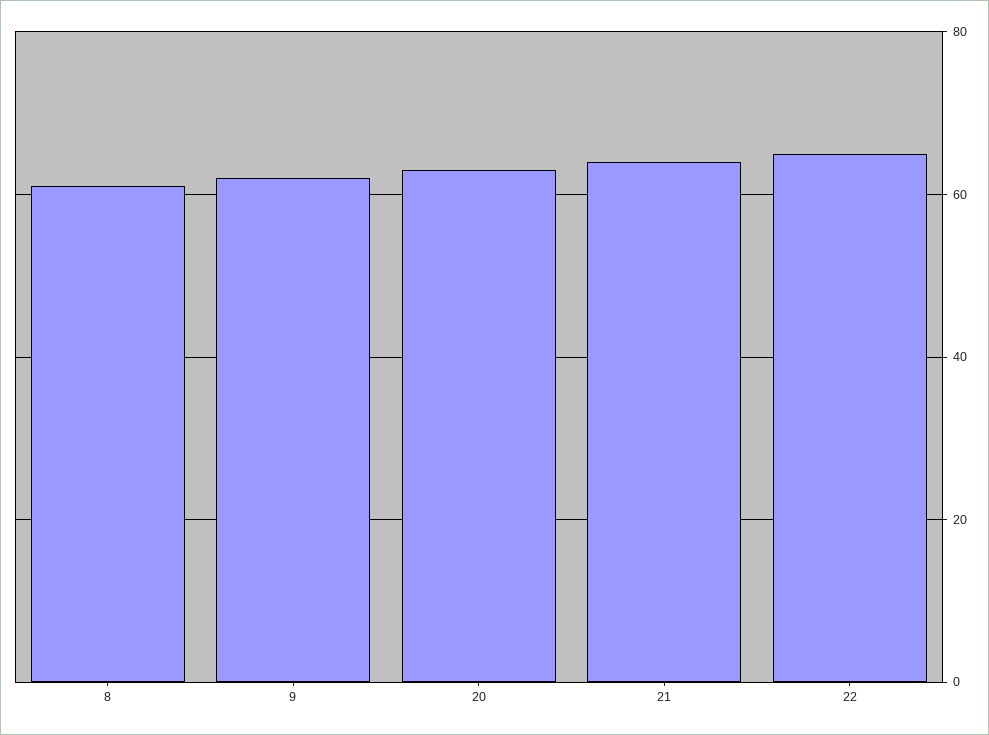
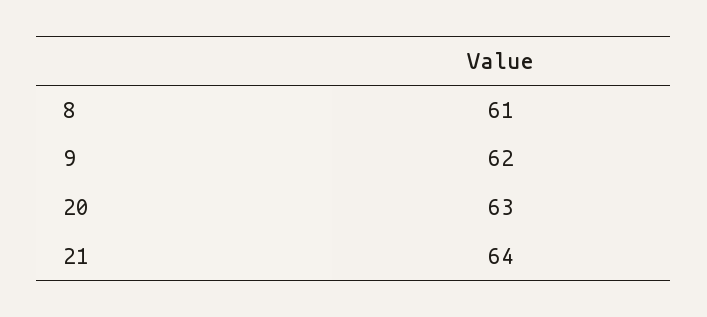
  {
    "8": 61,
    "9": 62,
    "20": 63,
-   "21": 64,
+   "21": 64
-   "22": 65
  }

